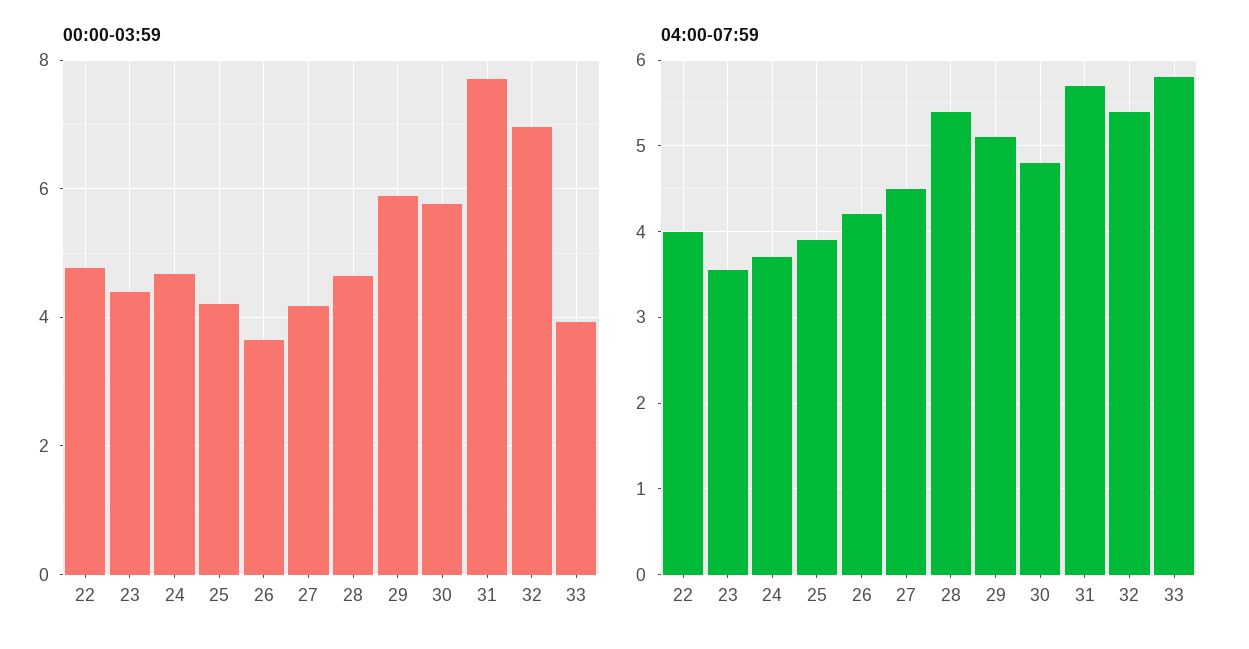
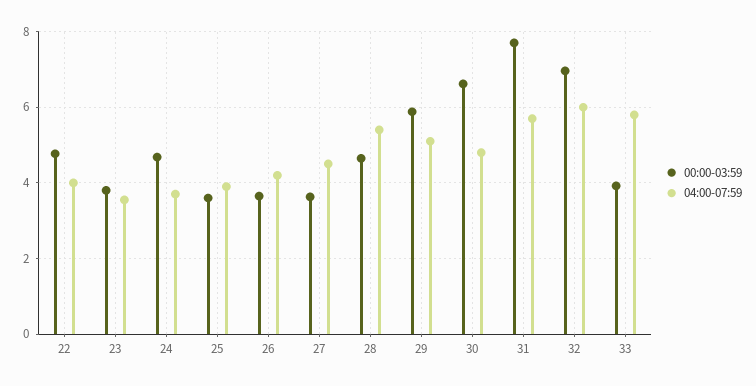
  {
    "00:00-03:59": {
      "22": 4.8,
-     "23": 4.4,
+     "23": 3.8,
      "24": 4.6,
-     "25": 4.2,
+     "25": 3.6,
      "26": 3.6,
-     "27": 4.2,
+     "27": 3.6,
      "28": 4.6,
      "29": 5.8,
-     "30": 5.8,
+     "30": 6.6,
      "31": 7.8,
      "32": 7,
      "33": 4
    },
    "04:00-07:59": {
      "22": 4,
      "23": 3.6,
      "24": 3.7,
      "25": 3.9,
      "26": 4.2,
      "27": 4.5,
      "28": 5.4,
      "29": 5.1,
      "30": 4.8,
      "31": 5.7,
-     "32": 5.4,
+     "32": 6,
      "33": 5.8
    }
  }

